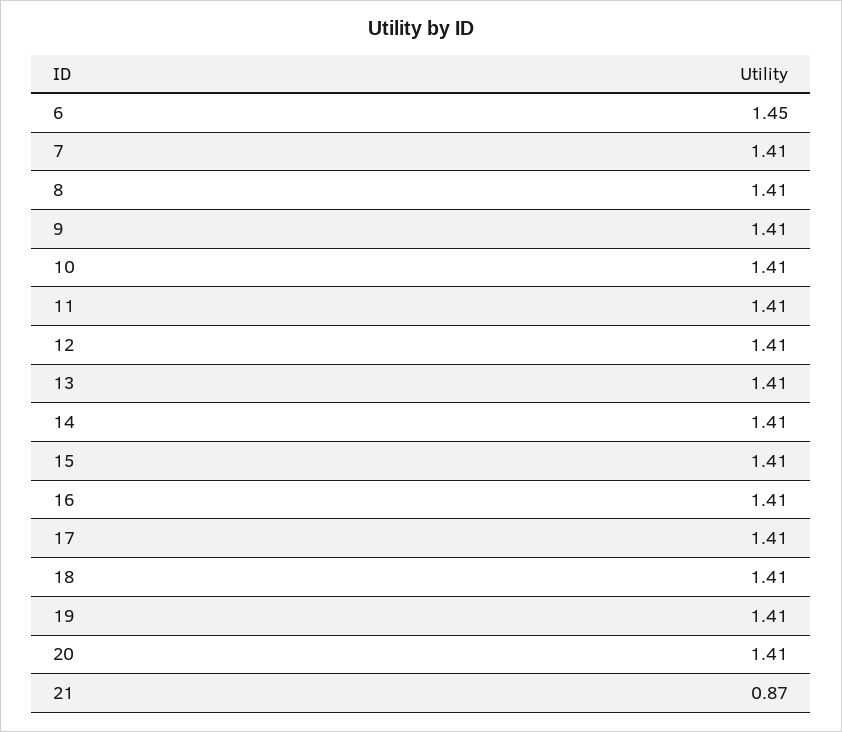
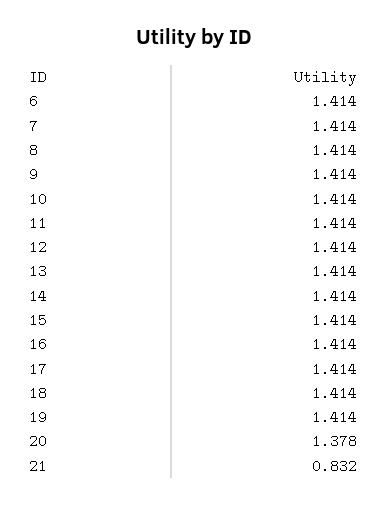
  {
-   "6": 1.45,
+   "6": 1.414,
    "7": 1.414,
    "8": 1.414,
    "9": 1.414,
    "10": 1.414,
    "11": 1.414,
    "12": 1.414,
    "13": 1.414,
    "14": 1.414,
    "15": 1.414,
    "16": 1.414,
    "17": 1.414,
    "18": 1.414,
    "19": 1.414,
-   "20": 1.41,
+   "20": 1.378,
-   "21": 0.87
+   "21": 0.832
  }

